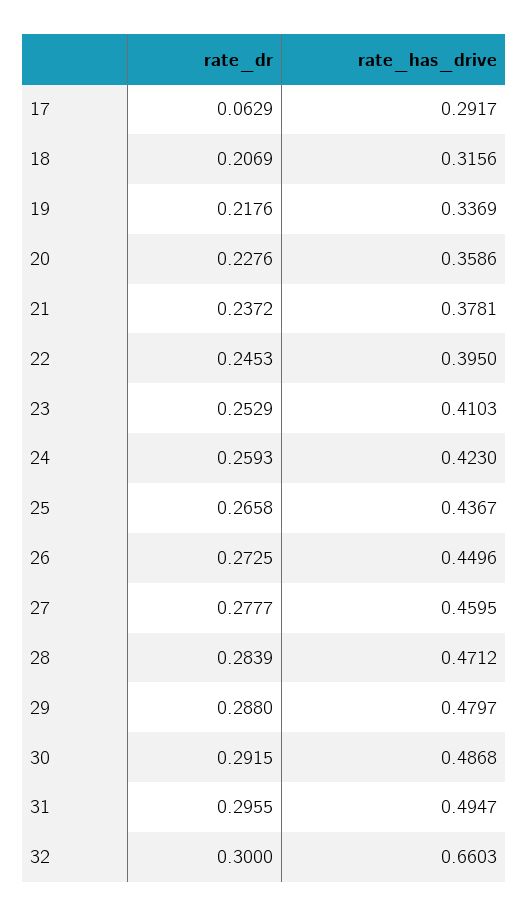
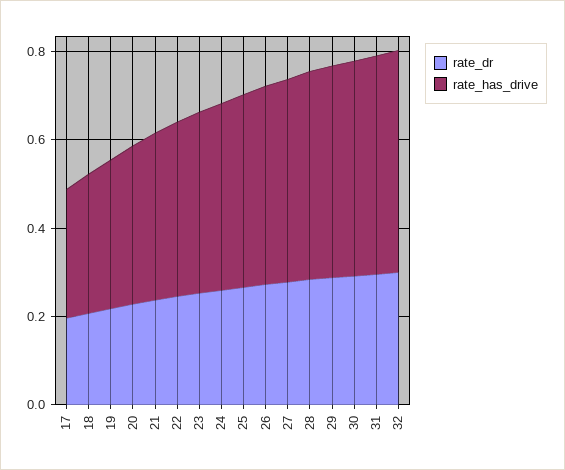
  {
    "rate_dr": {
-     "17": 0.0629,
+     "17": 0.2,
      "18": 0.2069,
      "19": 0.2176,
      "20": 0.2276,
      "21": 0.2372,
      "22": 0.2453,
      "23": 0.2529,
      "24": 0.2593,
      "25": 0.2658,
      "26": 0.2725,
      "27": 0.2777,
      "28": 0.2839,
      "29": 0.288,
      "30": 0.2915,
      "31": 0.2955,
      "32": 0.3
    },
    "rate_has_drive": {
      "17": 0.2917,
      "18": 0.3156,
      "19": 0.3369,
      "20": 0.3586,
      "21": 0.3781,
      "22": 0.395,
      "23": 0.4103,
      "24": 0.423,
      "25": 0.4367,
      "26": 0.4496,
      "27": 0.4595,
      "28": 0.4712,
      "29": 0.4797,
      "30": 0.4868,
      "31": 0.4947,
-     "32": 0.6603
+     "32": 0.5
    }
  }

